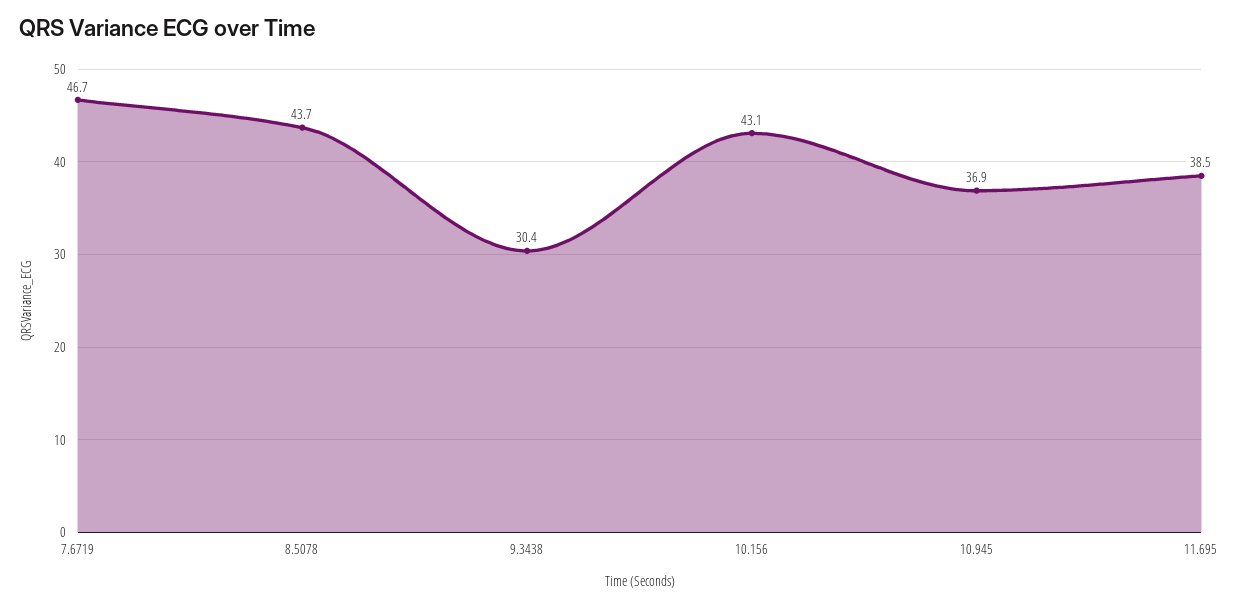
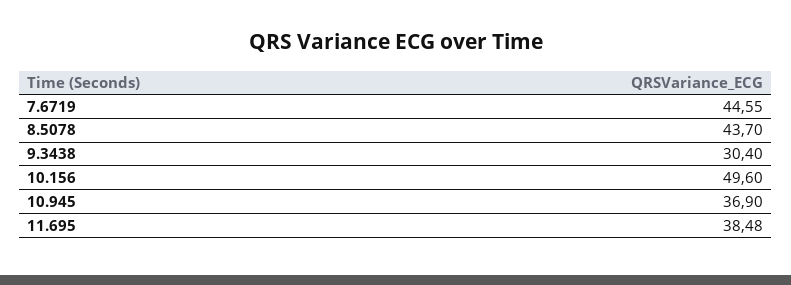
  {
-   "7.6719": 46.7,
+   "7.6719": 44.55,
    "8.5078": 43.7,
    "9.3438": 30.4,
-   "10.156": 43.1,
+   "10.156": 49.6,
    "10.945": 36.9,
    "11.695": 38.48
  }

